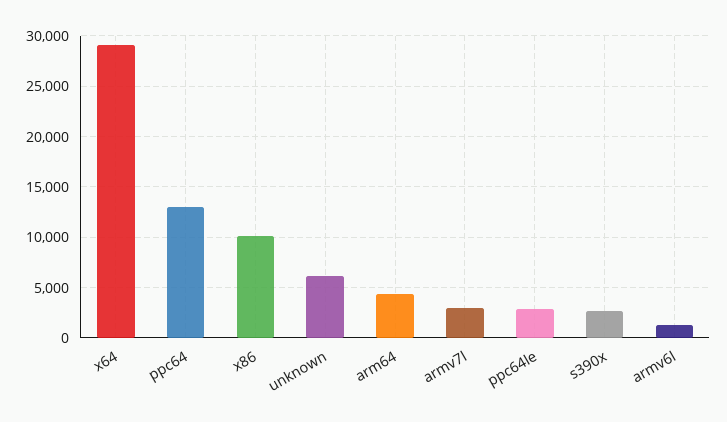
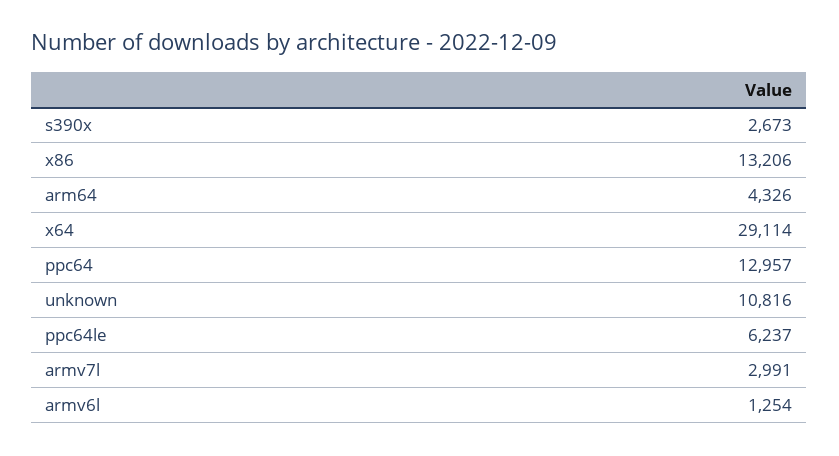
  {
    "x64": 29114,
    "ppc64": 12957,
-   "x86": 10000,
+   "x86": 13206,
-   "unknown": 6000,
+   "unknown": 10816,
    "arm64": 4326,
    "armv7l": 2991,
-   "ppc64le": 3000,
+   "ppc64le": 6237,
    "s390x": 2673,
    "armv6l": 1254
  }

